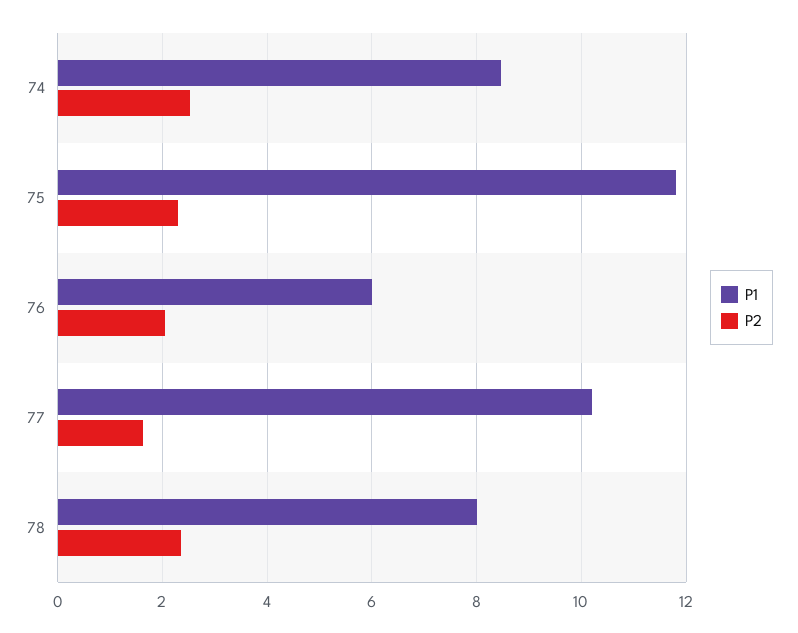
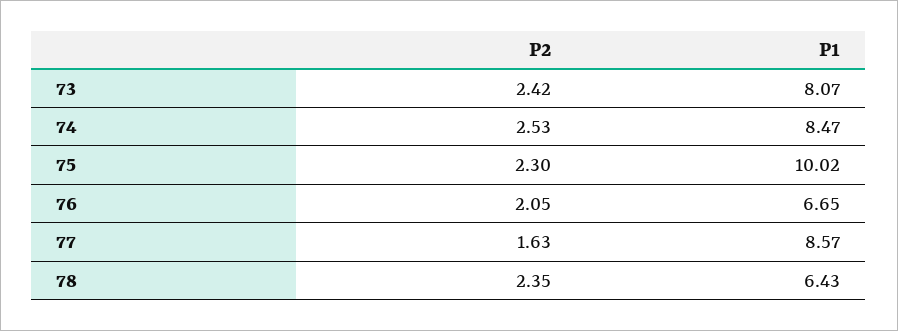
  {
    "P1": {
      "74": 8.47,
-     "75": 11.8,
+     "75": 10.02,
-     "76": 6,
+     "76": 6.65,
-     "77": 10.2,
+     "77": 8.57,
-     "78": 8
+     "78": 6.43,
+     "73": 8.07
    },
    "P2": {
      "74": 2.53,
      "75": 2.3,
      "76": 2.05,
      "77": 1.63,
-     "78": 2.35
+     "78": 2.35,
+     "73": 2.42
    }
  }

